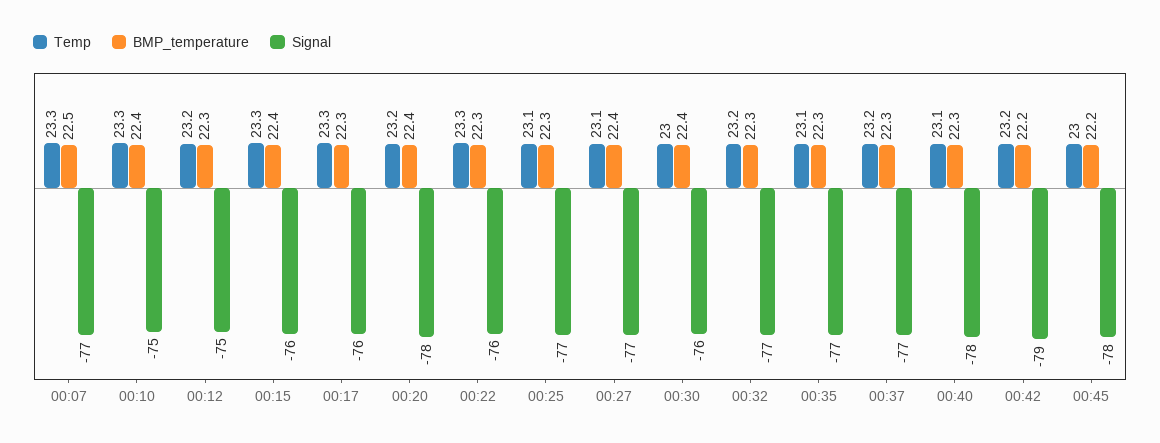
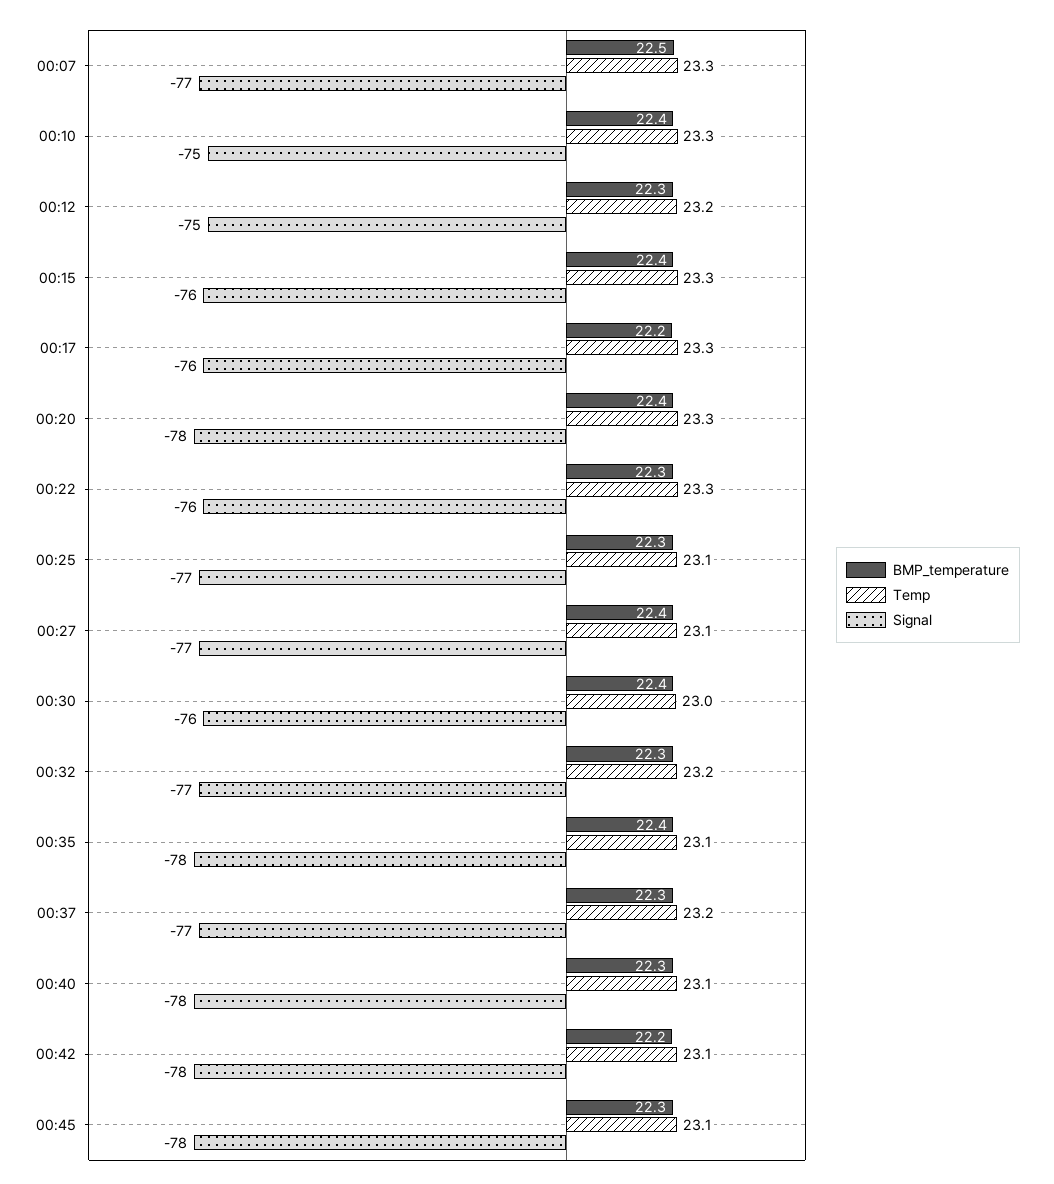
  {
    "Temp": {
      "00:07": 23.3,
      "00:10": 23.3,
      "00:12": 23.2,
      "00:15": 23.3,
      "00:17": 23.3,
-     "00:20": 23.2,
+     "00:20": 23.3,
      "00:22": 23.3,
      "00:25": 23.1,
      "00:27": 23.1,
      "00:30": 23,
      "00:32": 23.2,
      "00:35": 23.1,
      "00:37": 23.2,
      "00:40": 23.1,
-     "00:42": 23.2,
+     "00:42": 23.1,
-     "00:45": 23
+     "00:45": 23.1
    },
    "BMP_temperature": {
      "00:07": 22.5,
      "00:10": 22.4,
      "00:12": 22.3,
      "00:15": 22.4,
-     "00:17": 22.3,
+     "00:17": 22.2,
      "00:20": 22.4,
      "00:22": 22.3,
      "00:25": 22.3,
      "00:27": 22.4,
      "00:30": 22.4,
      "00:32": 22.3,
-     "00:35": 22.3,
+     "00:35": 22.4,
      "00:37": 22.3,
      "00:40": 22.3,
      "00:42": 22.2,
-     "00:45": 22.2
+     "00:45": 22.3
    },
    "Signal": {
      "00:07": -77,
      "00:10": -75,
      "00:12": -75,
      "00:15": -76,
      "00:17": -76,
      "00:20": -78,
      "00:22": -76,
      "00:25": -77,
      "00:27": -77,
      "00:30": -76,
      "00:32": -77,
-     "00:35": -77,
+     "00:35": -78,
      "00:37": -77,
      "00:40": -78,
-     "00:42": -79,
+     "00:42": -78,
      "00:45": -78
    }
  }

